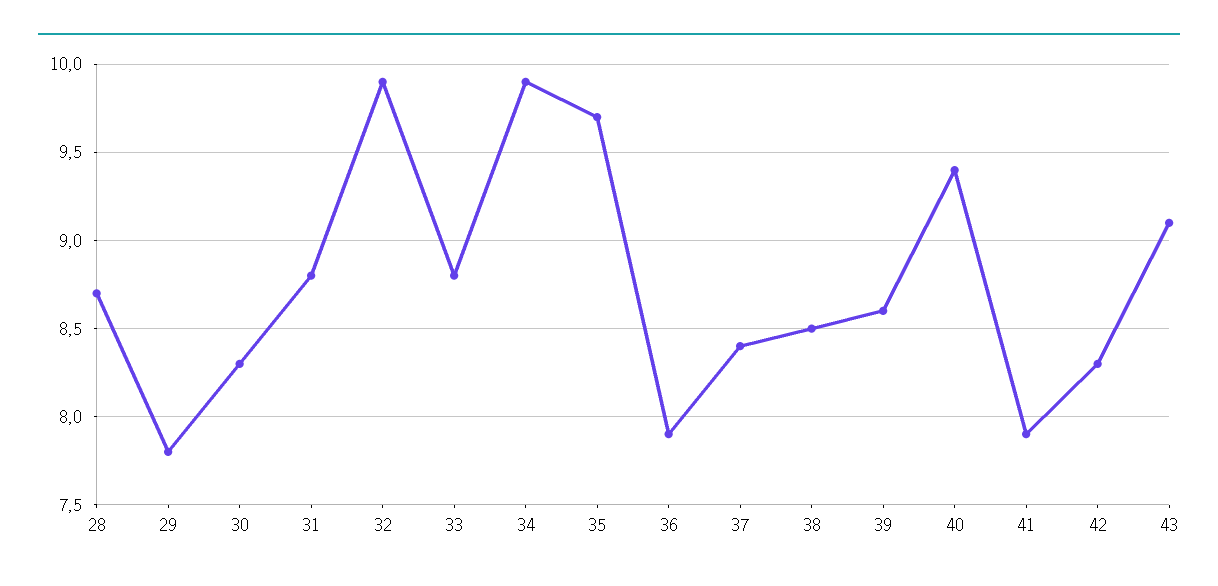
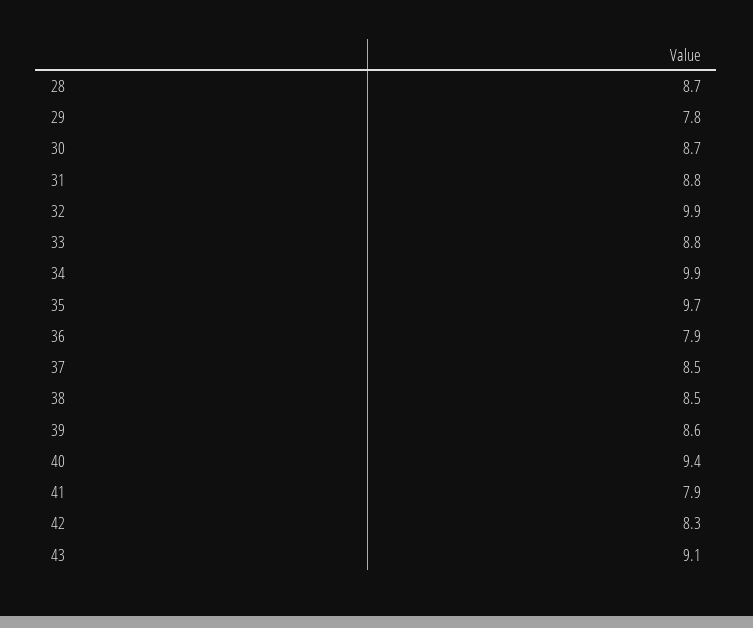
  {
    "28": 8.7,
    "29": 7.8,
-   "30": 8.3,
+   "30": 8.7,
    "31": 8.8,
    "32": 9.9,
    "33": 8.8,
    "34": 9.9,
    "35": 9.7,
    "36": 7.9,
-   "37": 8.4,
+   "37": 8.5,
    "38": 8.5,
    "39": 8.6,
    "40": 9.4,
    "41": 7.9,
    "42": 8.3,
    "43": 9.1
  }

